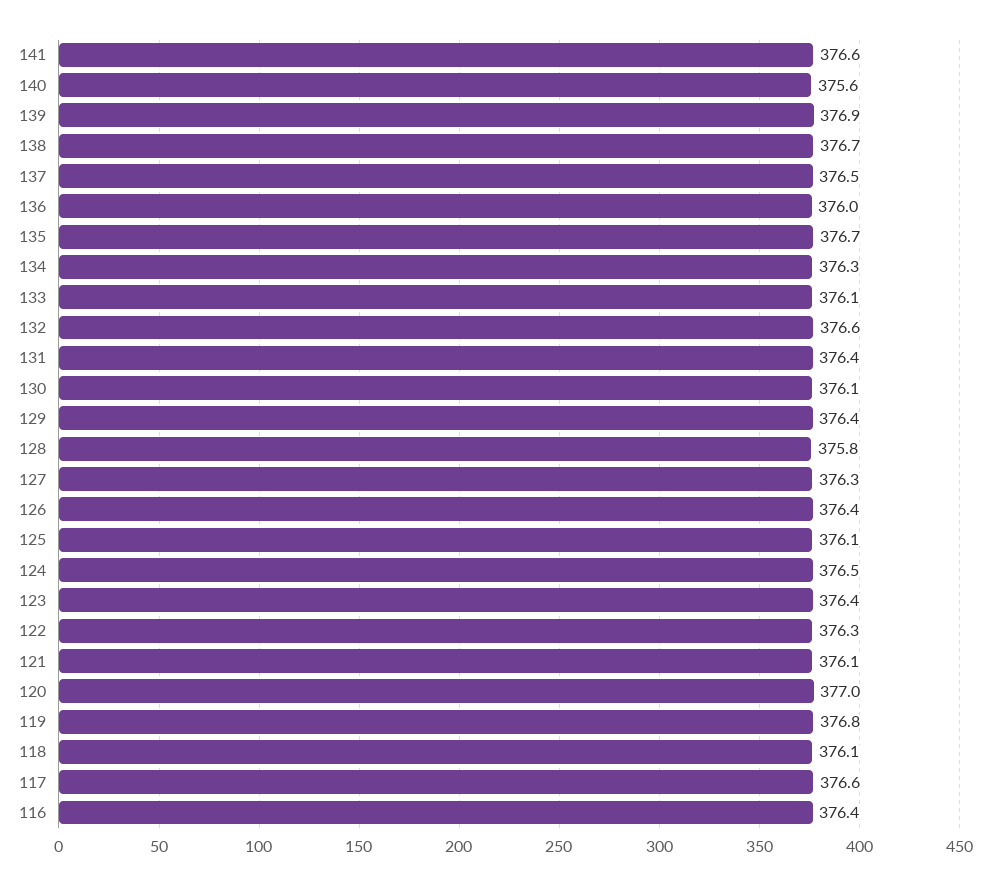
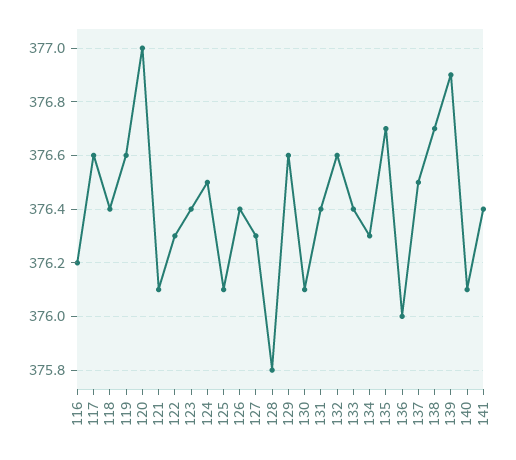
  {
-   "141": 376.6,
+   "141": 376.4,
-   "140": 375.6,
+   "140": 376.1,
    "139": 376.9,
    "138": 376.7,
    "137": 376.5,
    "136": 376,
    "135": 376.7,
    "134": 376.3,
-   "133": 376.1,
+   "133": 376.4,
    "132": 376.6,
    "131": 376.4,
    "130": 376.1,
-   "129": 376.4,
+   "129": 376.6,
    "128": 375.8,
    "127": 376.3,
    "126": 376.4,
    "125": 376.1,
    "124": 376.5,
    "123": 376.4,
    "122": 376.3,
    "121": 376.1,
    "120": 377,
-   "119": 376.8,
+   "119": 376.6,
-   "118": 376.1,
+   "118": 376.4,
    "117": 376.6,
-   "116": 376.4
+   "116": 376.2
  }

